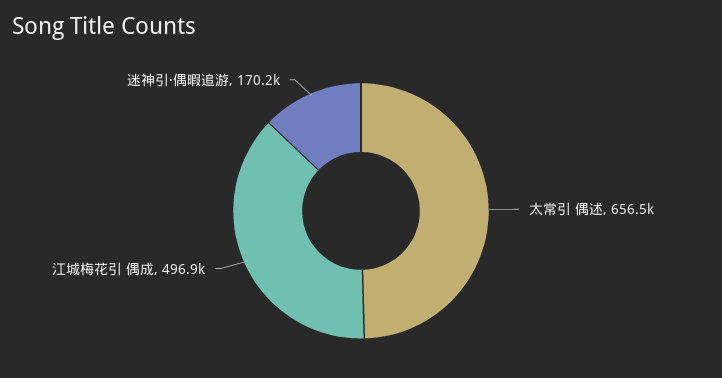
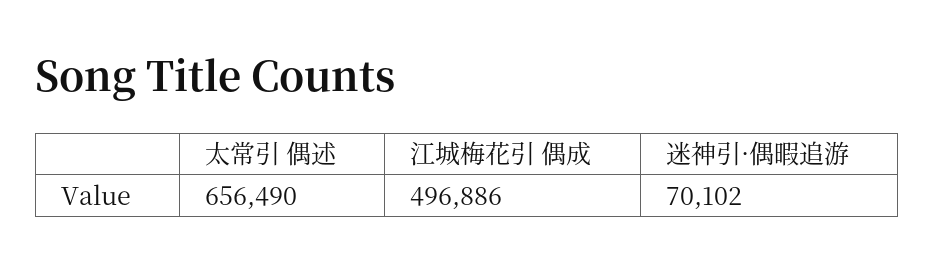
  {
    "太常引 偶述": 656490,
    "江城梅花引 偶成": 496886,
-   "迷神引·偶暇追游": 170200
+   "迷神引·偶暇追游": 70102
  }

